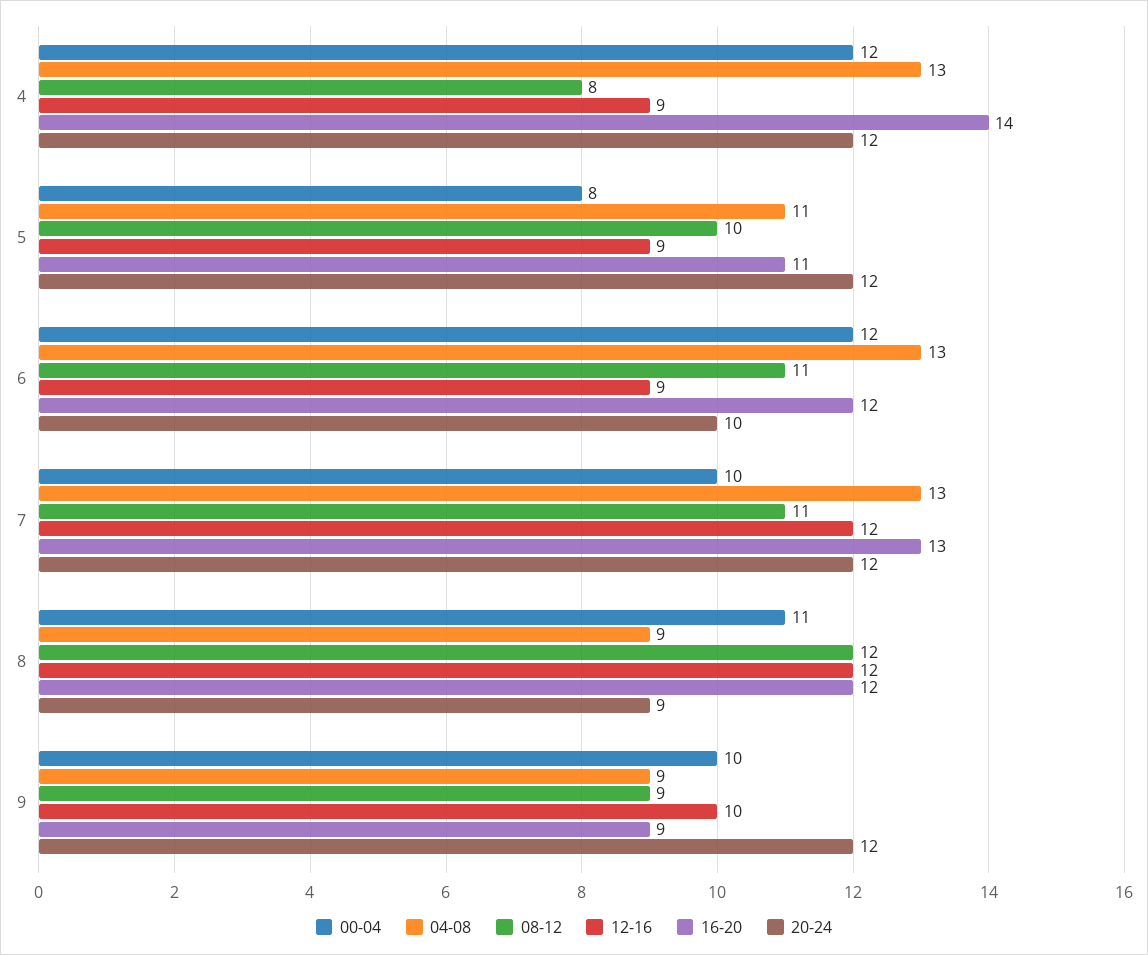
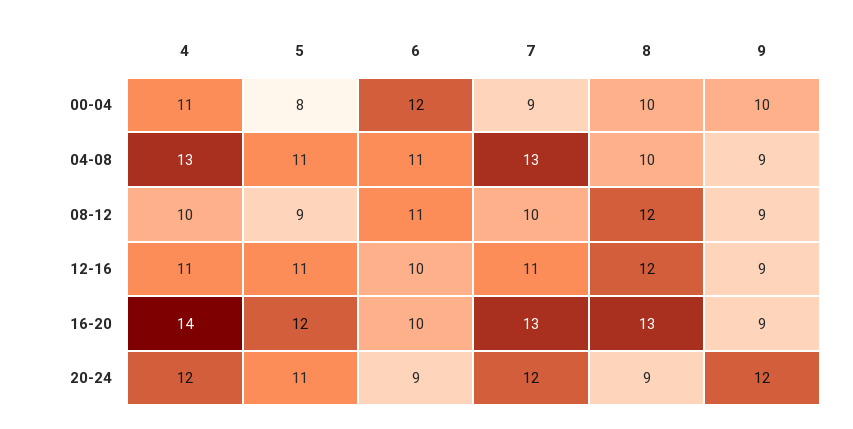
  {
    "00-04": {
-     "4": 12,
+     "4": 11,
      "5": 8,
      "6": 12,
-     "7": 10,
+     "7": 9,
-     "8": 11,
+     "8": 10,
      "9": 10
    },
    "04-08": {
      "4": 13,
      "5": 11,
-     "6": 13,
+     "6": 11,
      "7": 13,
-     "8": 9,
+     "8": 10,
      "9": 9
    },
    "08-12": {
-     "4": 8,
+     "4": 10,
-     "5": 10,
+     "5": 9,
      "6": 11,
-     "7": 11,
+     "7": 10,
      "8": 12,
      "9": 9
    },
    "12-16": {
-     "4": 9,
+     "4": 11,
-     "5": 9,
+     "5": 11,
-     "6": 9,
+     "6": 10,
-     "7": 12,
+     "7": 11,
      "8": 12,
-     "9": 10
+     "9": 9
    },
    "16-20": {
      "4": 14,
-     "5": 11,
+     "5": 12,
-     "6": 12,
+     "6": 10,
      "7": 13,
-     "8": 12,
+     "8": 13,
      "9": 9
    },
    "20-24": {
      "4": 12,
-     "5": 12,
+     "5": 11,
-     "6": 10,
+     "6": 9,
      "7": 12,
      "8": 9,
      "9": 12
    }
  }

